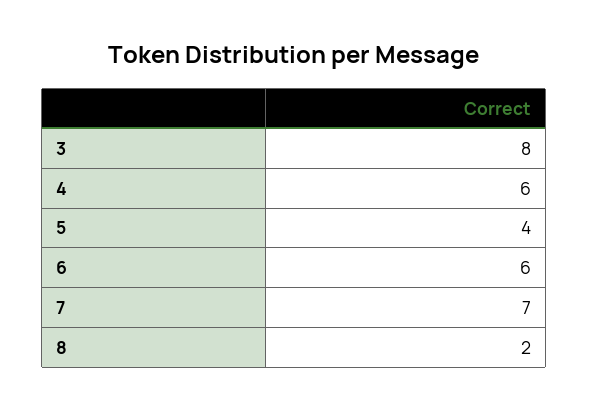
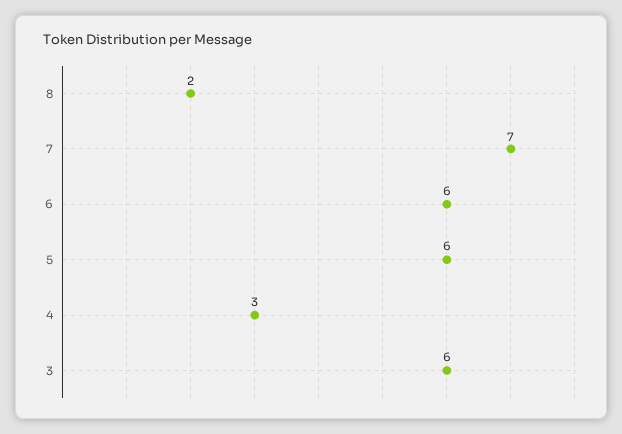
  {
-   "3": 8,
+   "3": 6,
-   "4": 6,
+   "4": 3,
-   "5": 4,
+   "5": 6,
    "6": 6,
    "7": 7,
    "8": 2
  }

